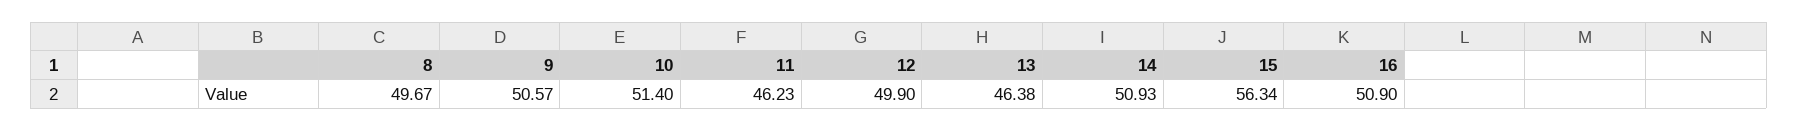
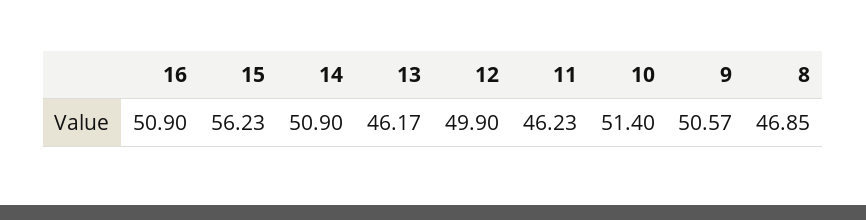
  {
-   "8": 49.67,
+   "8": 46.85,
    "9": 50.57,
    "10": 51.4,
    "11": 46.23,
    "12": 49.9,
-   "13": 46.38,
+   "13": 46.17,
-   "14": 50.93,
+   "14": 50.9,
-   "15": 56.34,
+   "15": 56.23,
    "16": 50.9
  }

